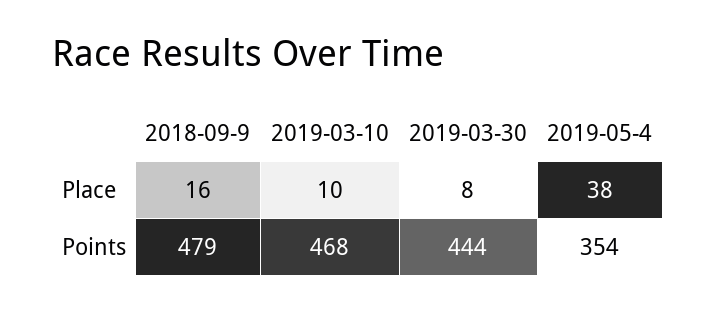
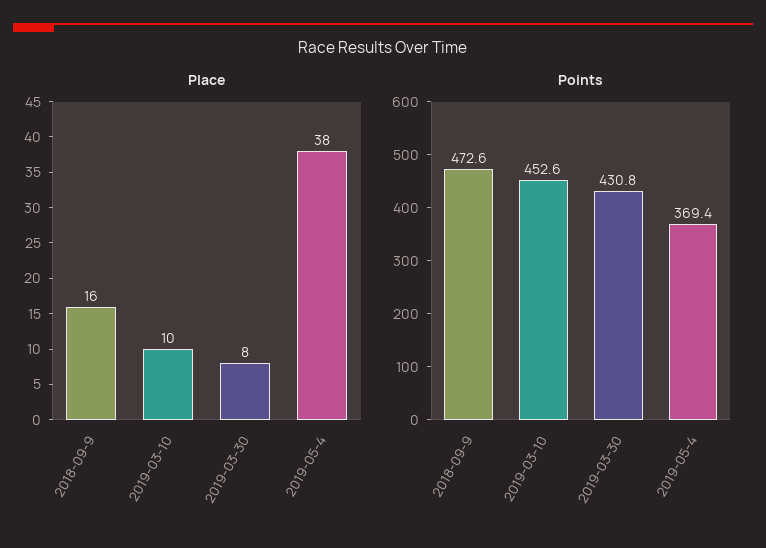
  {
    "Place": {
      "2018-09-9": 16,
      "2019-03-10": 10,
      "2019-03-30": 8,
      "2019-05-4": 38
    },
    "Points": {
-     "2018-09-9": 479,
+     "2018-09-9": 472.6,
-     "2019-03-10": 468,
+     "2019-03-10": 452.6,
-     "2019-03-30": 444,
+     "2019-03-30": 430.8,
-     "2019-05-4": 354
+     "2019-05-4": 369.4
    }
  }

